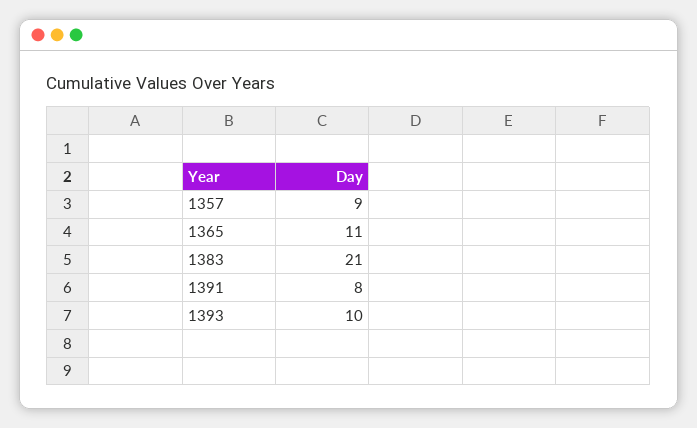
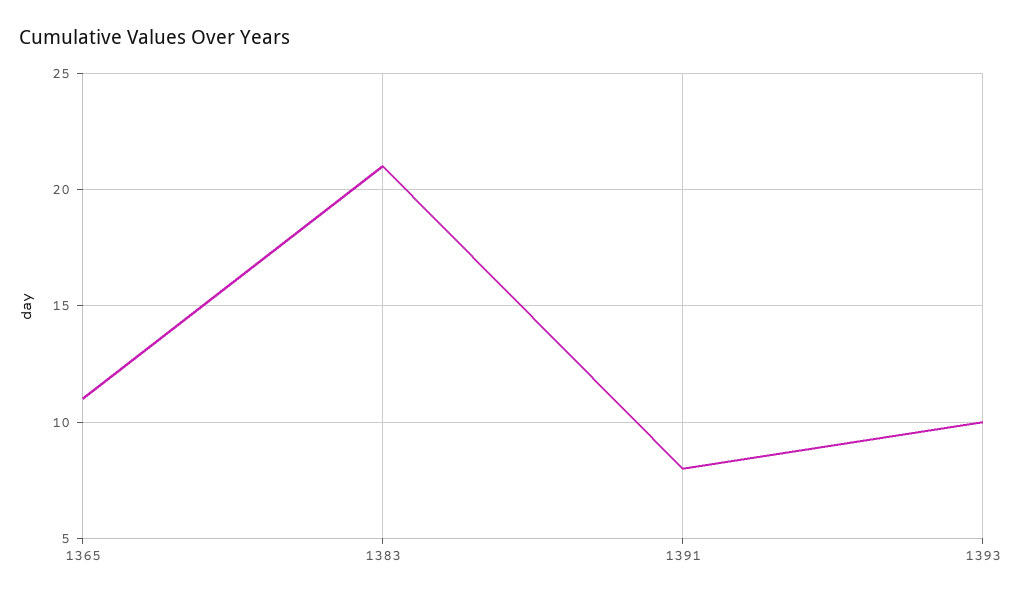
  {
-   "1357": 9,
    "1365": 11,
    "1383": 21,
    "1391": 8,
    "1393": 10
  }

